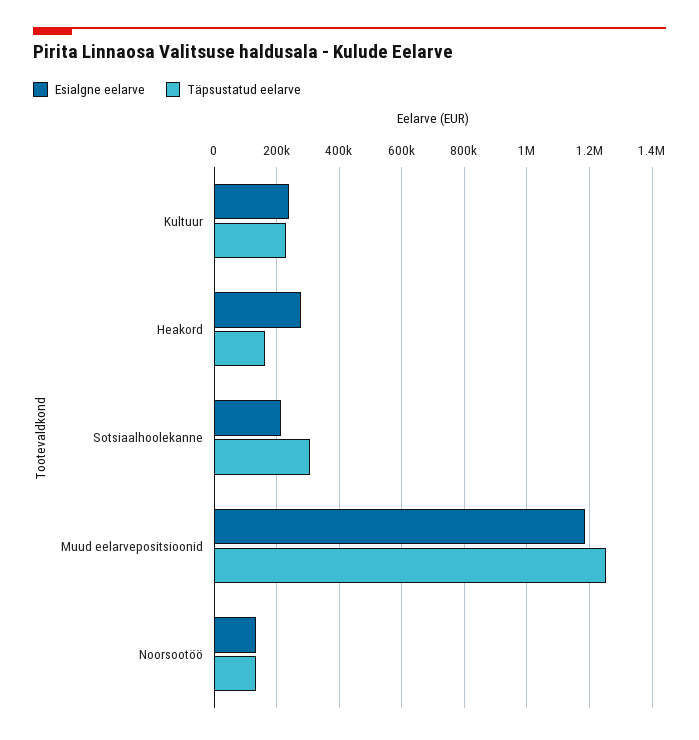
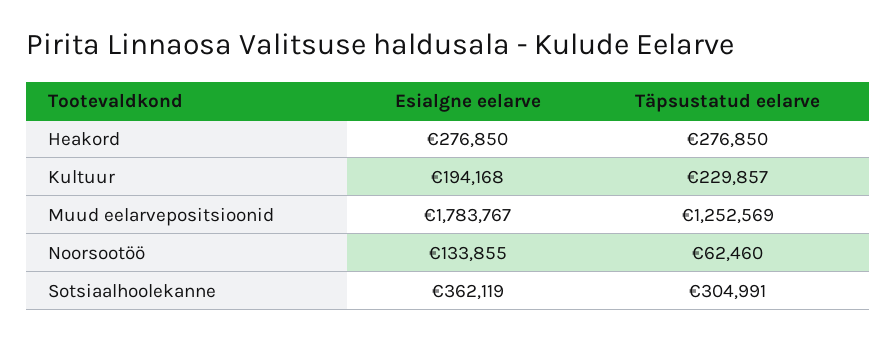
  {
    "Esialgne eelarve": {
-     "Kultuur": 240000,
+     "Kultuur": 194168,
      "Heakord": 276850,
-     "Sotsiaalhoolekanne": 220000,
+     "Sotsiaalhoolekanne": 362119,
-     "Muud eelarvepositsioonid": 1180000,
+     "Muud eelarvepositsioonid": 1783767,
      "Noorsootöö": 133855
    },
    "Täpsustatud eelarve": {
      "Kultuur": 229857,
-     "Heakord": 160000,
+     "Heakord": 276850,
      "Sotsiaalhoolekanne": 304991,
      "Muud eelarvepositsioonid": 1252569,
-     "Noorsootöö": 140000
+     "Noorsootöö": 62460
    }
  }

